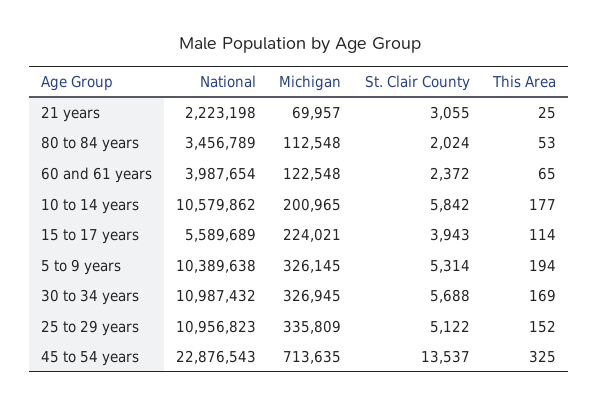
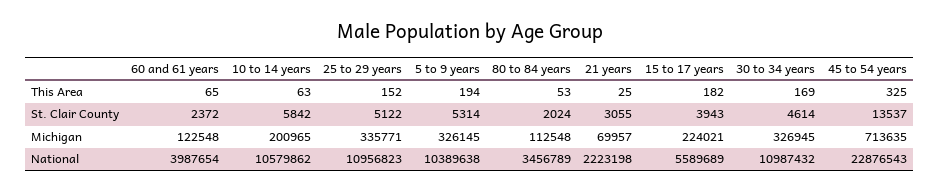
  {
    "National": {
      "21 years": 2223198,
      "80 to 84 years": 3456789,
      "60 and 61 years": 3987654,
      "10 to 14 years": 10579862,
      "15 to 17 years": 5589689,
      "5 to 9 years": 10389638,
      "30 to 34 years": 10987432,
      "25 to 29 years": 10956823,
      "45 to 54 years": 22876543
    },
    "Michigan": {
      "21 years": 69957,
      "80 to 84 years": 112548,
      "60 and 61 years": 122548,
      "10 to 14 years": 200965,
      "15 to 17 years": 224021,
      "5 to 9 years": 326145,
      "30 to 34 years": 326945,
-     "25 to 29 years": 335809,
+     "25 to 29 years": 335771,
      "45 to 54 years": 713635
    },
    "St. Clair County": {
      "21 years": 3055,
      "80 to 84 years": 2024,
      "60 and 61 years": 2372,
      "10 to 14 years": 5842,
      "15 to 17 years": 3943,
      "5 to 9 years": 5314,
-     "30 to 34 years": 5688,
+     "30 to 34 years": 4614,
      "25 to 29 years": 5122,
      "45 to 54 years": 13537
    },
    "This Area": {
      "21 years": 25,
      "80 to 84 years": 53,
      "60 and 61 years": 65,
-     "10 to 14 years": 177,
+     "10 to 14 years": 63,
-     "15 to 17 years": 114,
+     "15 to 17 years": 182,
      "5 to 9 years": 194,
      "30 to 34 years": 169,
      "25 to 29 years": 152,
      "45 to 54 years": 325
    }
  }

